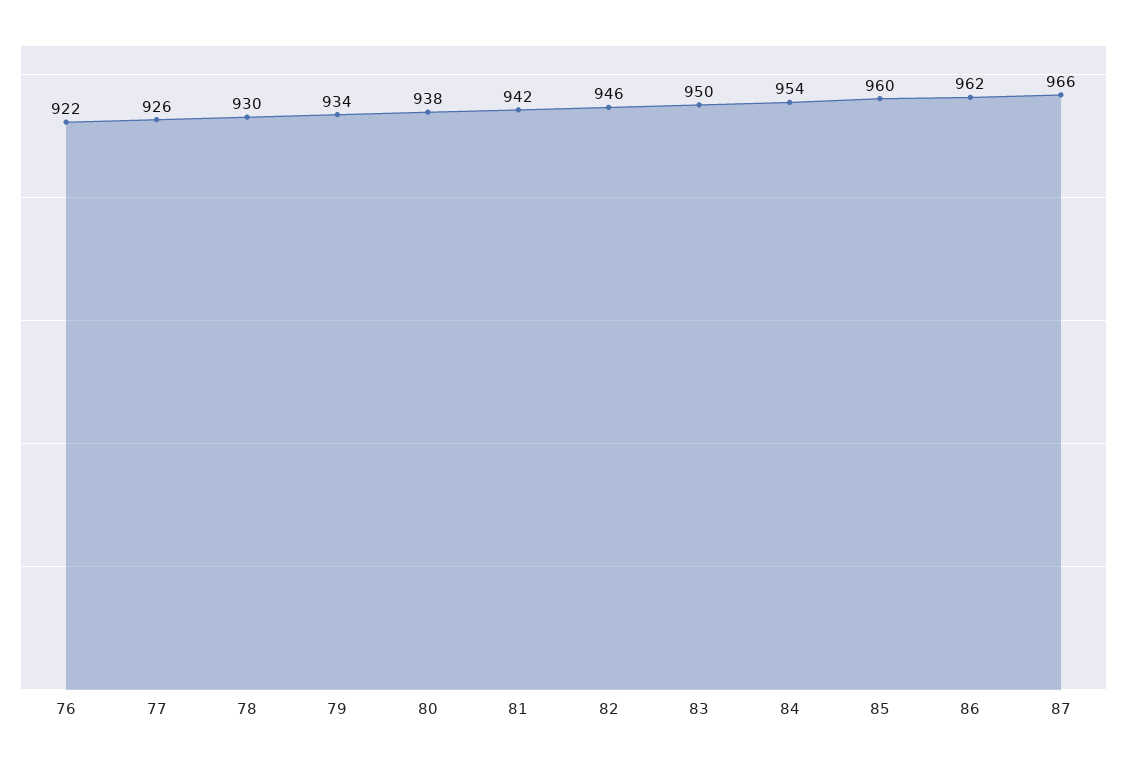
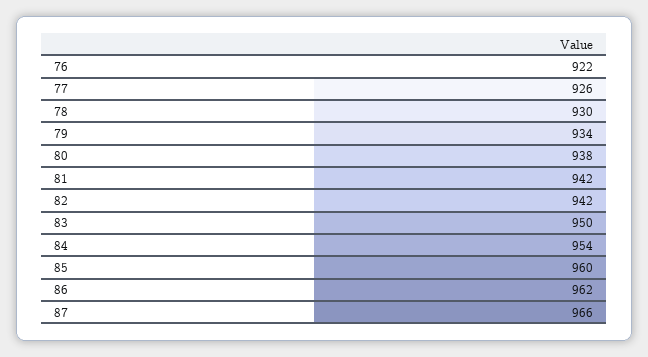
  {
    "76": 922,
    "77": 926,
    "78": 930,
    "79": 934,
    "80": 938,
    "81": 942,
-   "82": 946,
+   "82": 942,
    "83": 950,
    "84": 954,
    "85": 960,
    "86": 962,
    "87": 966
  }

